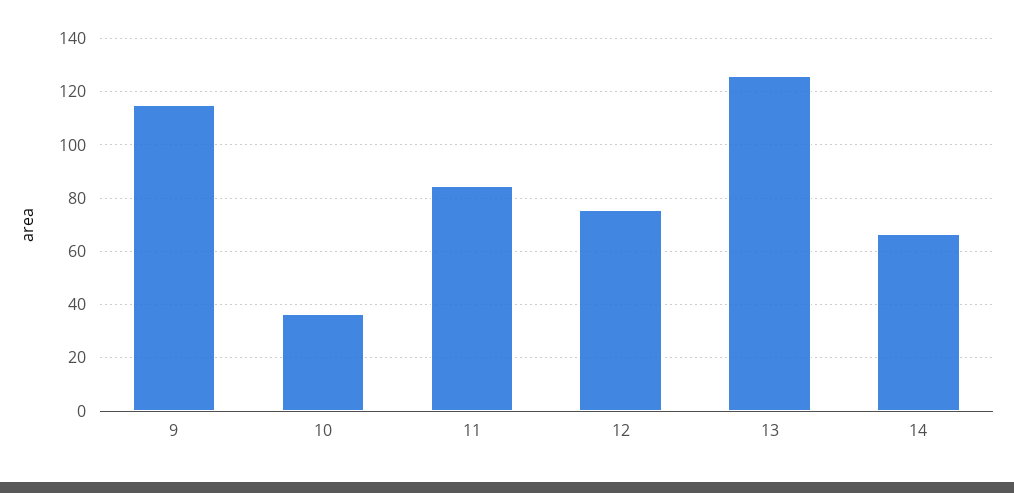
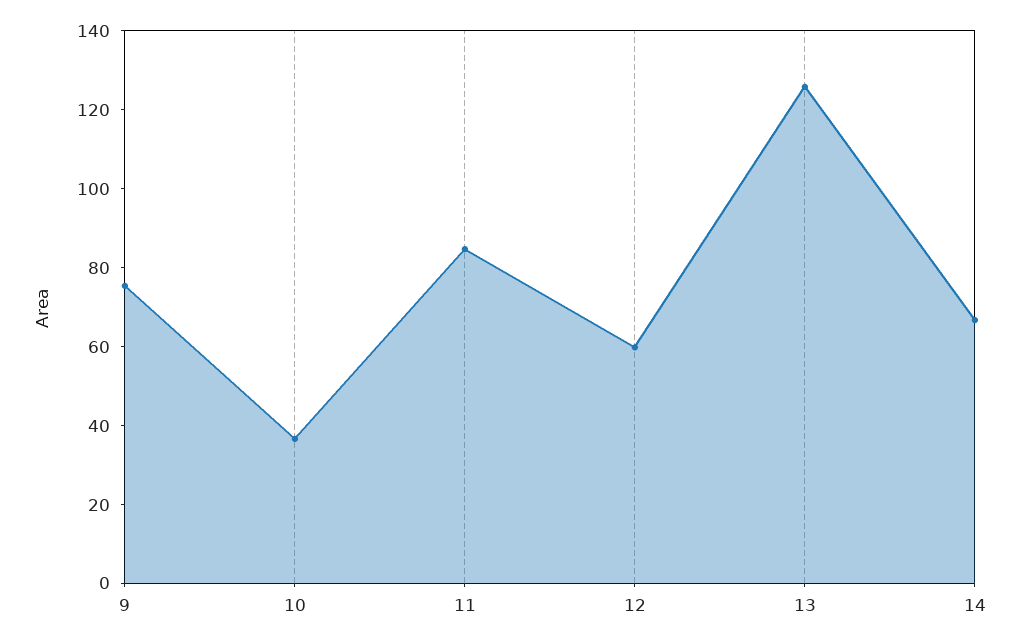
  {
-   "9": 115,
+   "9": 75,
    "10": 37.5,
    "11": 85,
-   "12": 75,
+   "12": 60,
    "13": 125,
    "14": 67.5
  }

